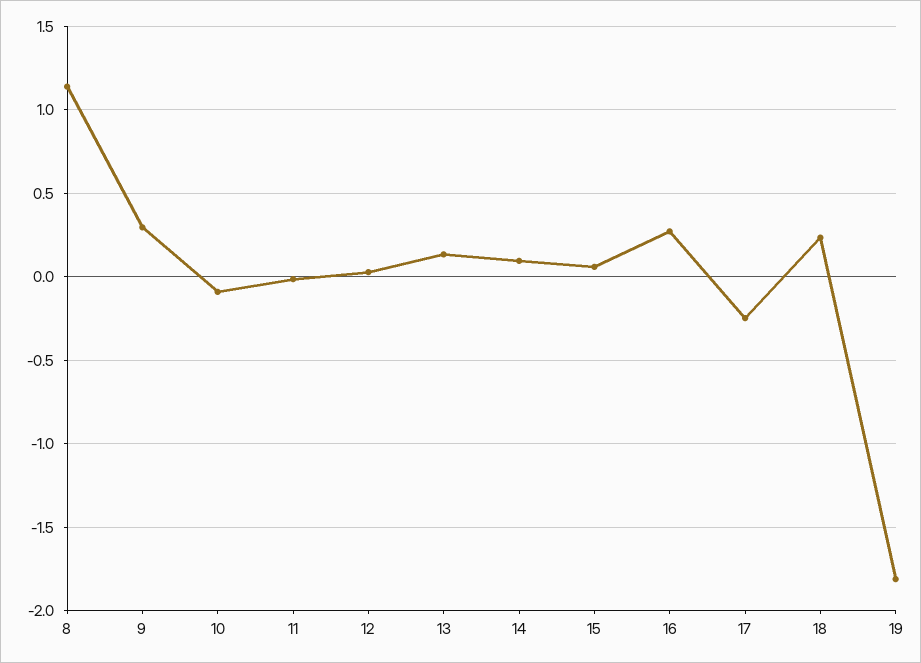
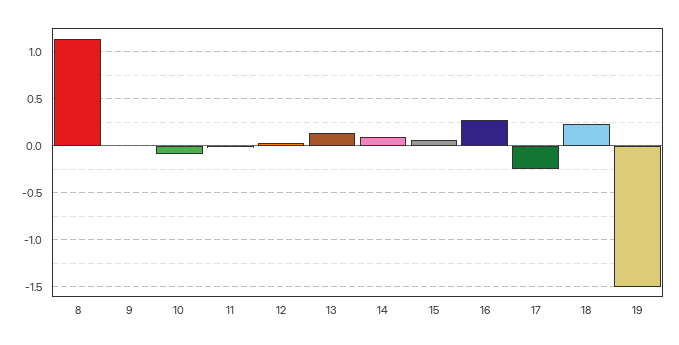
  {
    "8": 1.15,
-   "9": 0.3,
+   "9": 0,
    "10": -0.1,
    "11": 0,
    "12": 0.05,
    "13": 0.15,
    "14": 0.1,
    "15": 0.05,
    "16": 0.25,
    "17": -0.25,
    "18": 0.25,
-   "19": -1.8
+   "19": -1.5
  }

